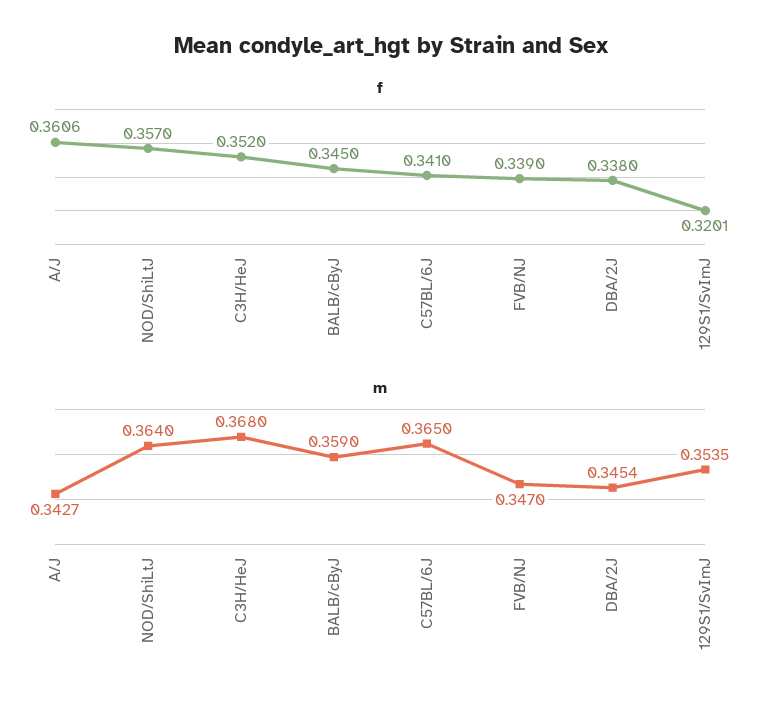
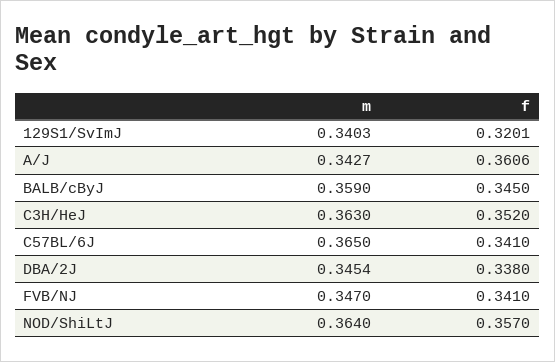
  {
    "f": {
      "A/J": 0.3606,
      "NOD/ShiLtJ": 0.357,
      "C3H/HeJ": 0.352,
      "BALB/cByJ": 0.345,
      "C57BL/6J": 0.341,
-     "FVB/NJ": 0.339,
+     "FVB/NJ": 0.341,
      "DBA/2J": 0.338,
      "129S1/SvImJ": 0.3201
    },
    "m": {
      "A/J": 0.3427,
      "NOD/ShiLtJ": 0.364,
-     "C3H/HeJ": 0.368,
+     "C3H/HeJ": 0.363,
      "BALB/cByJ": 0.359,
      "C57BL/6J": 0.365,
      "FVB/NJ": 0.347,
      "DBA/2J": 0.3454,
-     "129S1/SvImJ": 0.3535
+     "129S1/SvImJ": 0.3403
    }
  }

